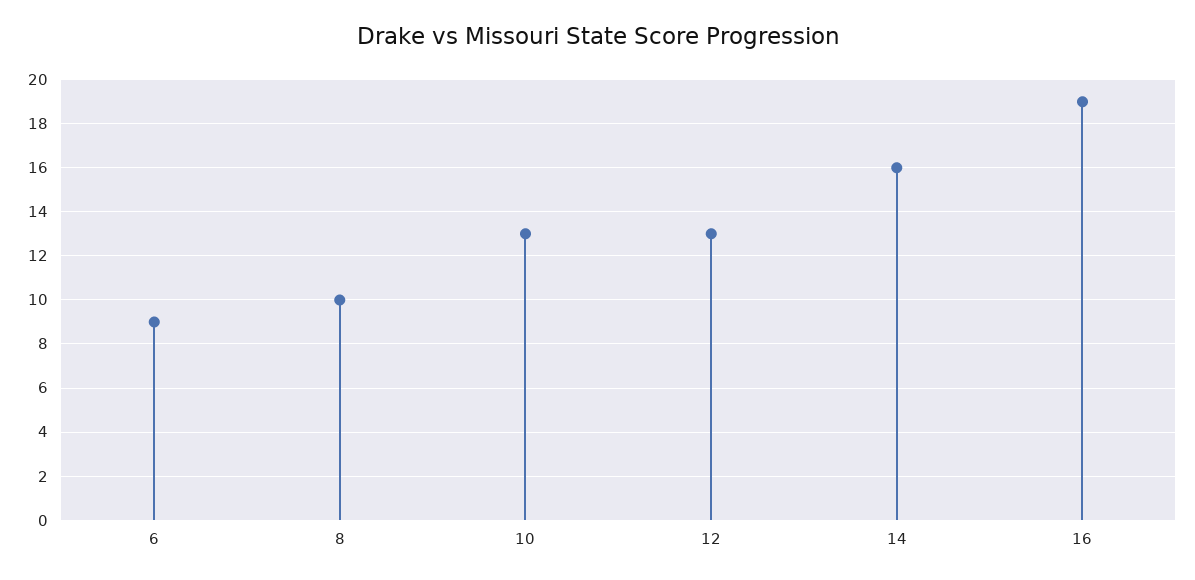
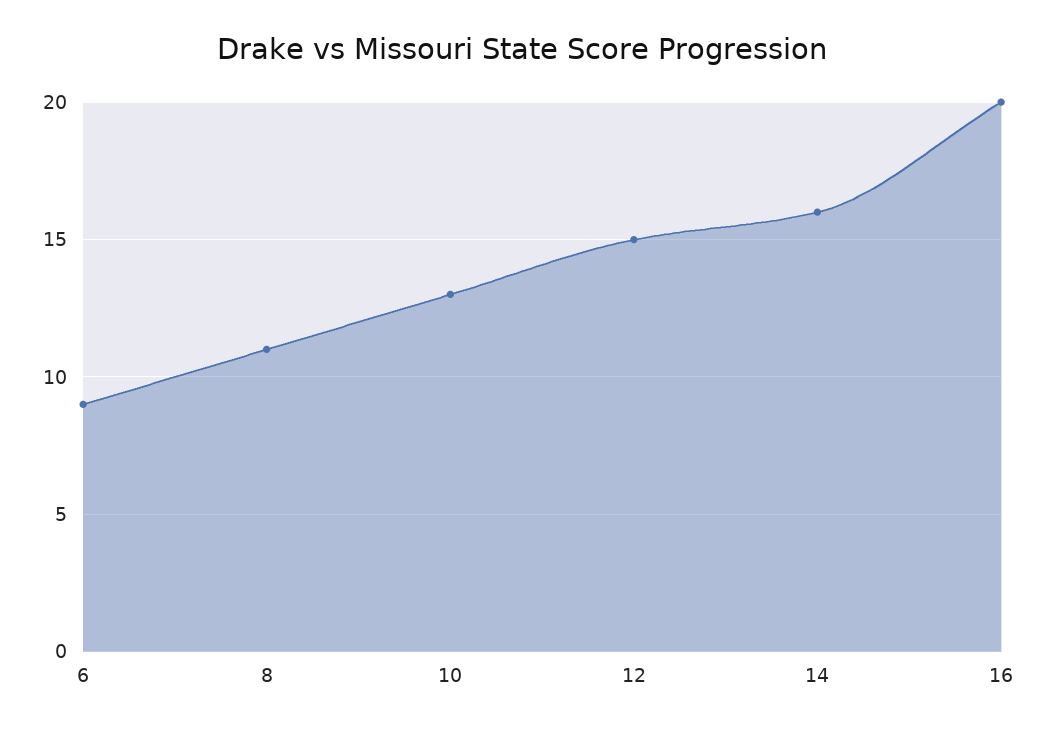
  {
    "6": 9,
-   "8": 10,
+   "8": 11,
    "10": 13,
-   "12": 13,
+   "12": 15,
    "14": 16,
-   "16": 19
+   "16": 20
  }

